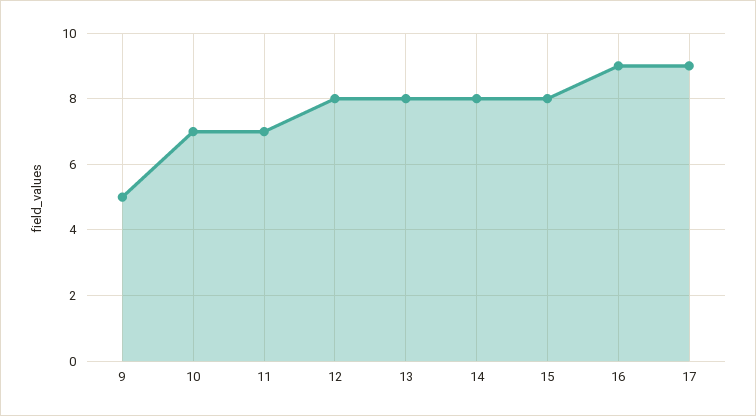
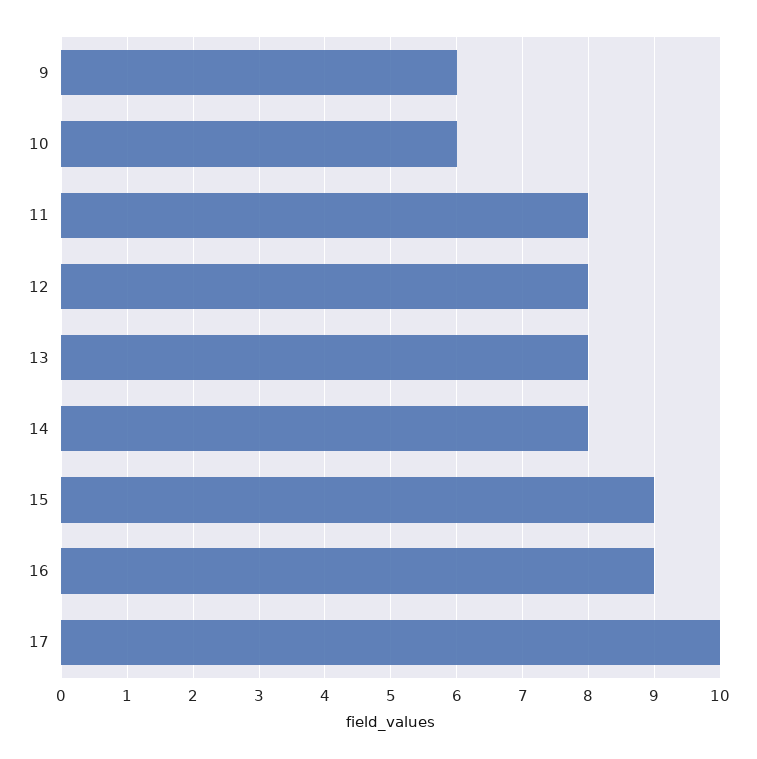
  {
-   "9": 5,
+   "9": 6,
-   "10": 7,
+   "10": 6,
-   "11": 7,
+   "11": 8,
    "12": 8,
    "13": 8,
    "14": 8,
-   "15": 8,
+   "15": 9,
    "16": 9,
-   "17": 9
+   "17": 10
  }

